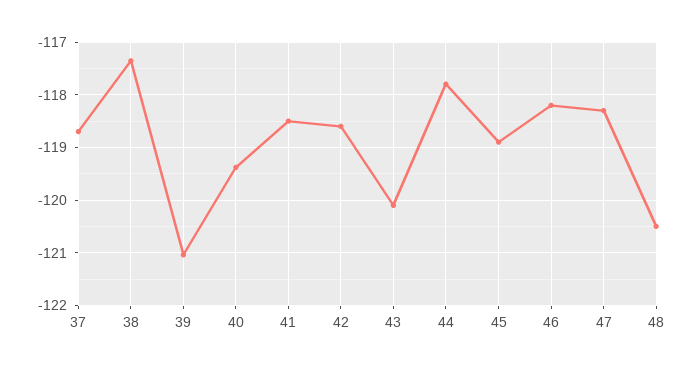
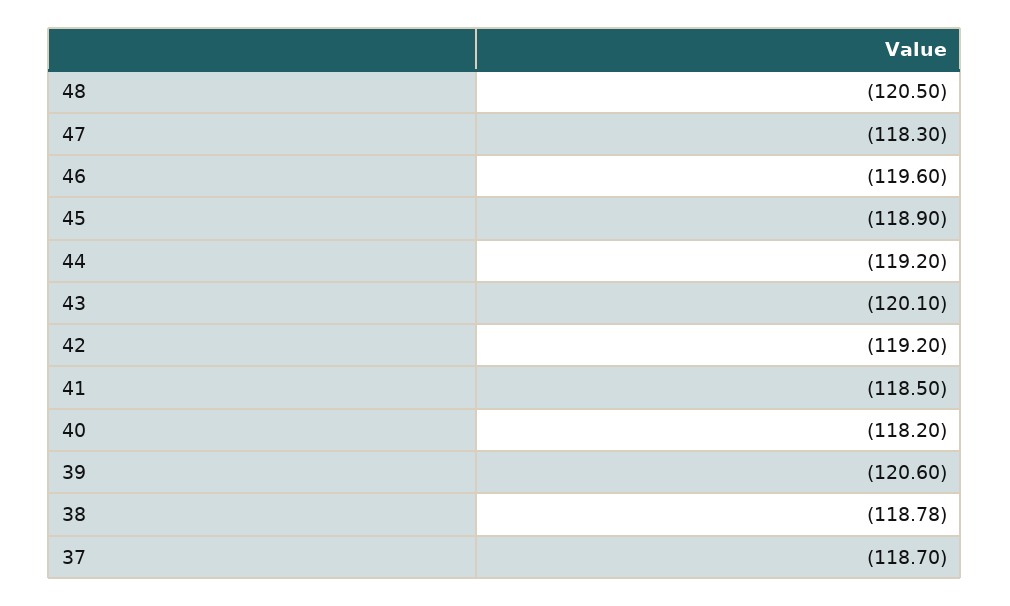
  {
    "37": -118.7,
-   "38": -117.4,
+   "38": -118.78,
-   "39": -121,
+   "39": -120.6,
-   "40": -119.4,
+   "40": -118.2,
    "41": -118.5,
-   "42": -118.6,
+   "42": -119.2,
    "43": -120.1,
-   "44": -117.8,
+   "44": -119.2,
    "45": -118.9,
-   "46": -118.2,
+   "46": -119.6,
    "47": -118.3,
    "48": -120.5
  }

